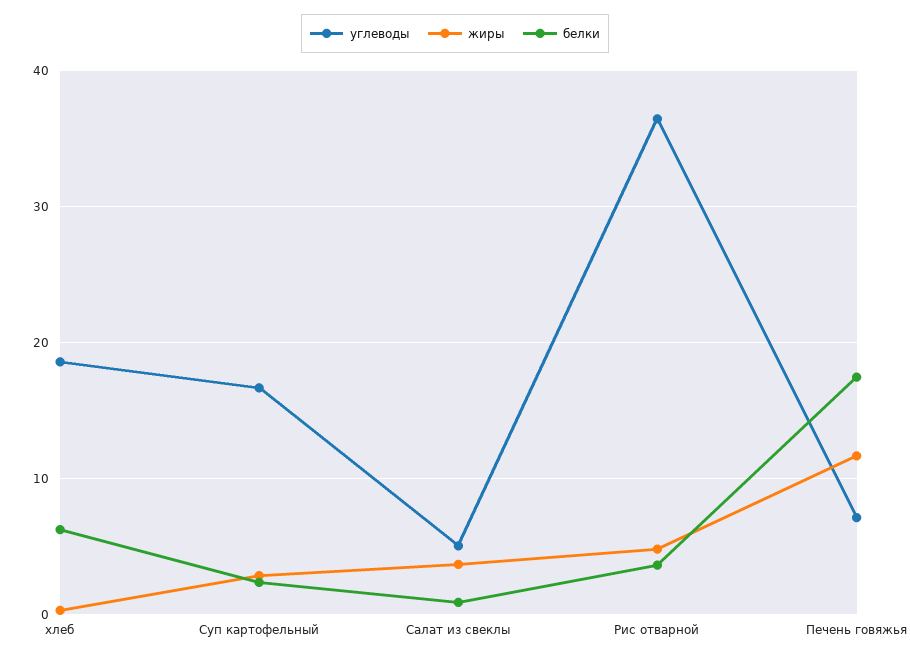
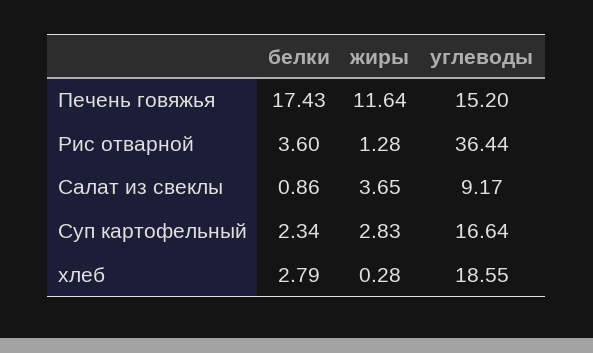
  {
    "углеводы": {
      "хлеб": 18.55,
      "Суп картофельный": 16.64,
-     "Салат из свеклы": 5,
+     "Салат из свеклы": 9.17,
      "Рис отварной": 36.44,
-     "Печень говяжья": 7
+     "Печень говяжья": 15.2
    },
    "жиры": {
      "хлеб": 0.28,
      "Суп картофельный": 2.83,
      "Салат из свеклы": 3.65,
-     "Рис отварной": 5,
+     "Рис отварной": 1.28,
      "Печень говяжья": 11.64
    },
    "белки": {
-     "хлеб": 6,
+     "хлеб": 2.79,
      "Суп картофельный": 2.34,
      "Салат из свеклы": 0.86,
      "Рис отварной": 3.6,
      "Печень говяжья": 17.43
    }
  }

